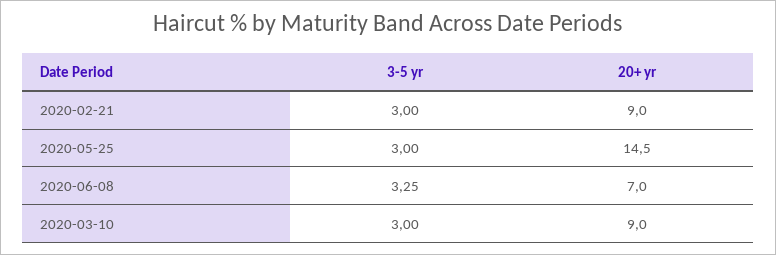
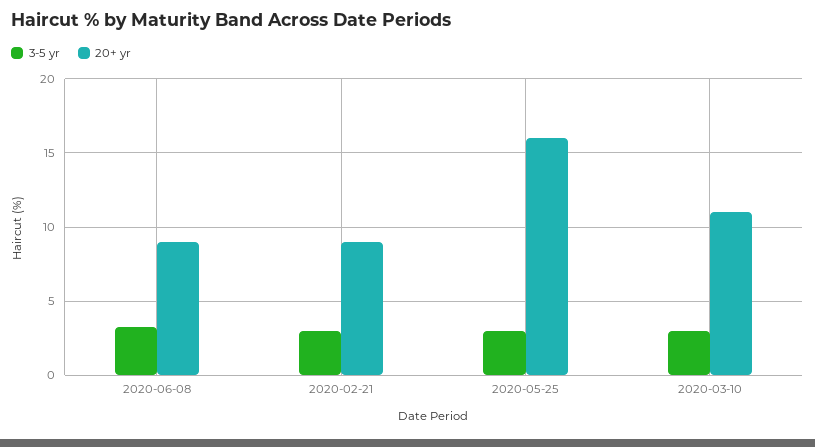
  {
    "3-5 yr": {
      "2020-02-21": 3,
      "2020-05-25": 3,
      "2020-06-08": 3.25,
      "2020-03-10": 3
    },
    "20+ yr": {
      "2020-02-21": 9,
-     "2020-05-25": 14.5,
+     "2020-05-25": 16,
-     "2020-06-08": 7,
+     "2020-06-08": 9,
-     "2020-03-10": 9
+     "2020-03-10": 11
    }
  }

